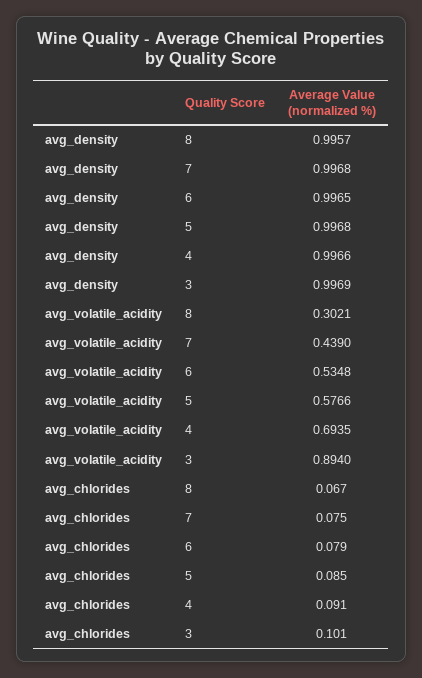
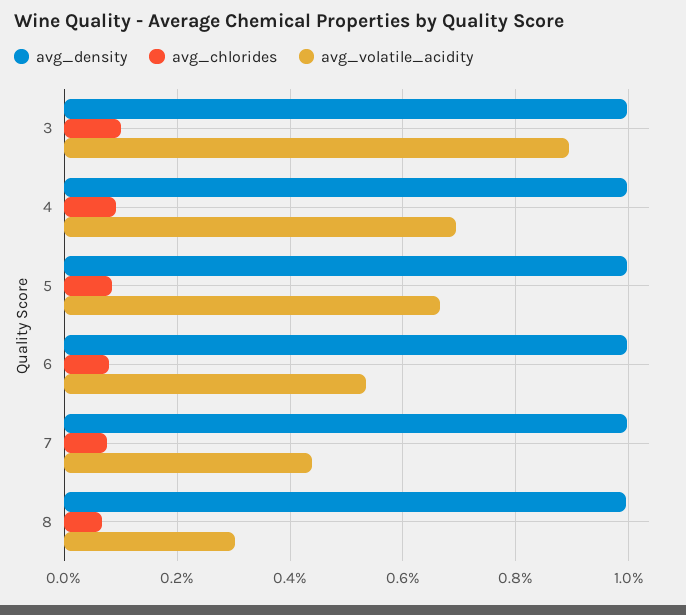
  {
    "avg_density": {
      "8": 0.9957,
      "7": 0.9968,
      "6": 0.9965,
      "5": 0.9968,
      "4": 0.9966,
      "3": 0.9969
    },
    "avg_volatile_acidity": {
      "8": 0.3021,
      "7": 0.439,
      "6": 0.5348,
-     "5": 0.5766,
+     "5": 0.66,
      "4": 0.6935,
      "3": 0.894
    },
    "avg_chlorides": {
      "8": 0.067,
      "7": 0.075,
      "6": 0.079,
      "5": 0.085,
      "4": 0.091,
      "3": 0.101
    }
  }

